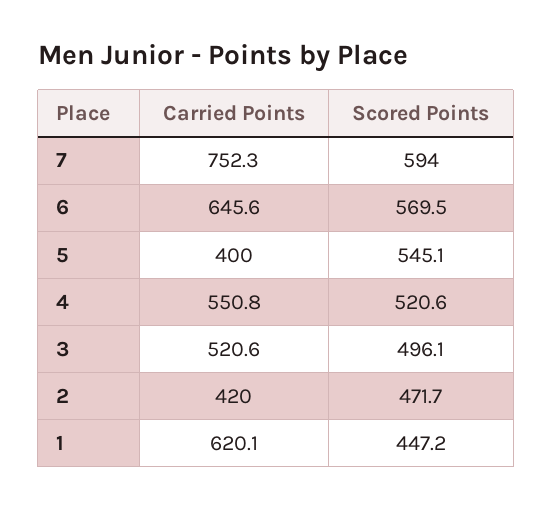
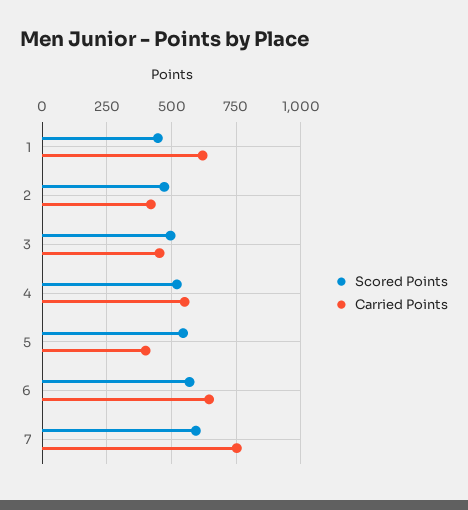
  {
    "Carried Points": {
      "7": 752.3,
      "6": 645.6,
      "5": 400,
      "4": 550.8,
-     "3": 520.6,
+     "3": 450,
      "2": 420,
      "1": 620.1
    },
    "Scored Points": {
      "7": 594,
      "6": 569.5,
      "5": 545.1,
      "4": 520.6,
      "3": 496.1,
      "2": 471.7,
      "1": 447.2
    }
  }

